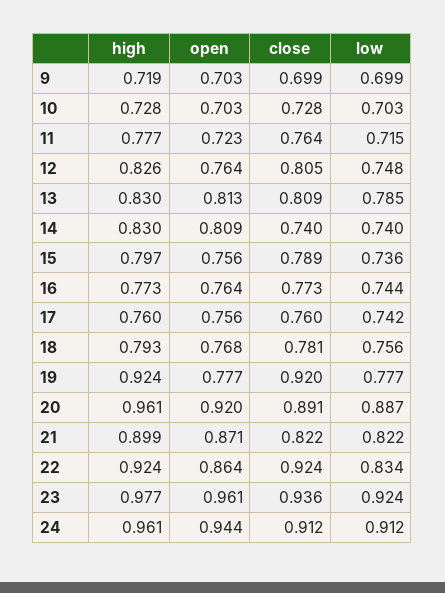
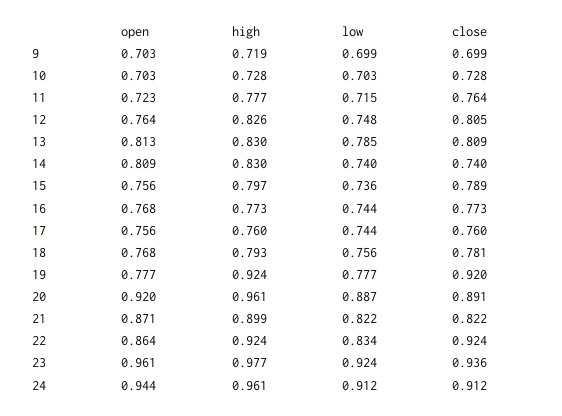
  {
    "high": {
      "9": 0.719,
      "10": 0.728,
      "11": 0.777,
      "12": 0.826,
      "13": 0.83,
      "14": 0.83,
      "15": 0.797,
      "16": 0.773,
      "17": 0.76,
      "18": 0.793,
      "19": 0.924,
      "20": 0.961,
      "21": 0.899,
      "22": 0.924,
      "23": 0.977,
      "24": 0.961
    },
    "open": {
      "9": 0.703,
      "10": 0.703,
      "11": 0.723,
      "12": 0.764,
      "13": 0.813,
      "14": 0.809,
      "15": 0.756,
-     "16": 0.764,
+     "16": 0.768,
      "17": 0.756,
      "18": 0.768,
      "19": 0.777,
      "20": 0.92,
      "21": 0.871,
      "22": 0.864,
      "23": 0.961,
      "24": 0.944
    },
    "close": {
      "9": 0.699,
      "10": 0.728,
      "11": 0.764,
      "12": 0.805,
      "13": 0.809,
      "14": 0.74,
      "15": 0.789,
      "16": 0.773,
      "17": 0.76,
      "18": 0.781,
      "19": 0.92,
      "20": 0.891,
      "21": 0.822,
      "22": 0.924,
      "23": 0.936,
      "24": 0.912
    },
    "low": {
      "9": 0.699,
      "10": 0.703,
      "11": 0.715,
      "12": 0.748,
      "13": 0.785,
      "14": 0.74,
      "15": 0.736,
      "16": 0.744,
-     "17": 0.742,
+     "17": 0.744,
      "18": 0.756,
      "19": 0.777,
      "20": 0.887,
      "21": 0.822,
      "22": 0.834,
      "23": 0.924,
      "24": 0.912
    }
  }

